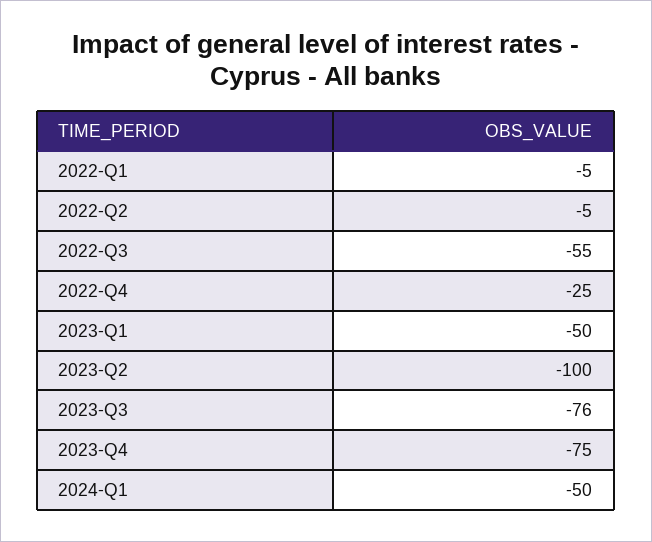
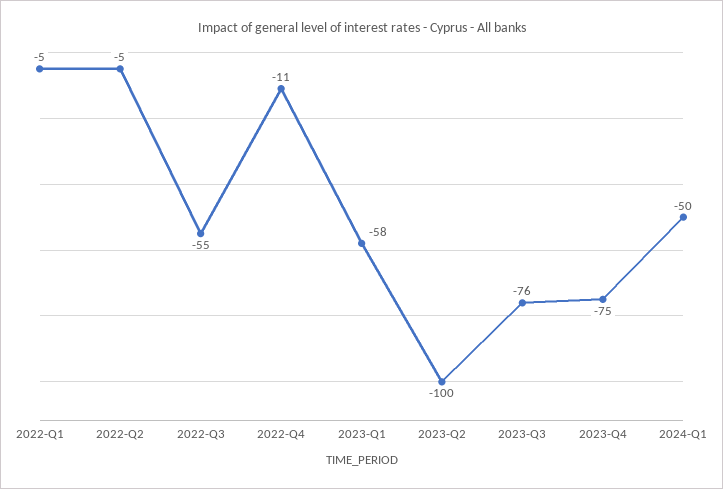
  {
    "2022-Q1": -5,
    "2022-Q2": -5,
    "2022-Q3": -55,
-   "2022-Q4": -25,
+   "2022-Q4": -11,
-   "2023-Q1": -50,
+   "2023-Q1": -58,
    "2023-Q2": -100,
    "2023-Q3": -76,
    "2023-Q4": -75,
    "2024-Q1": -50
  }

